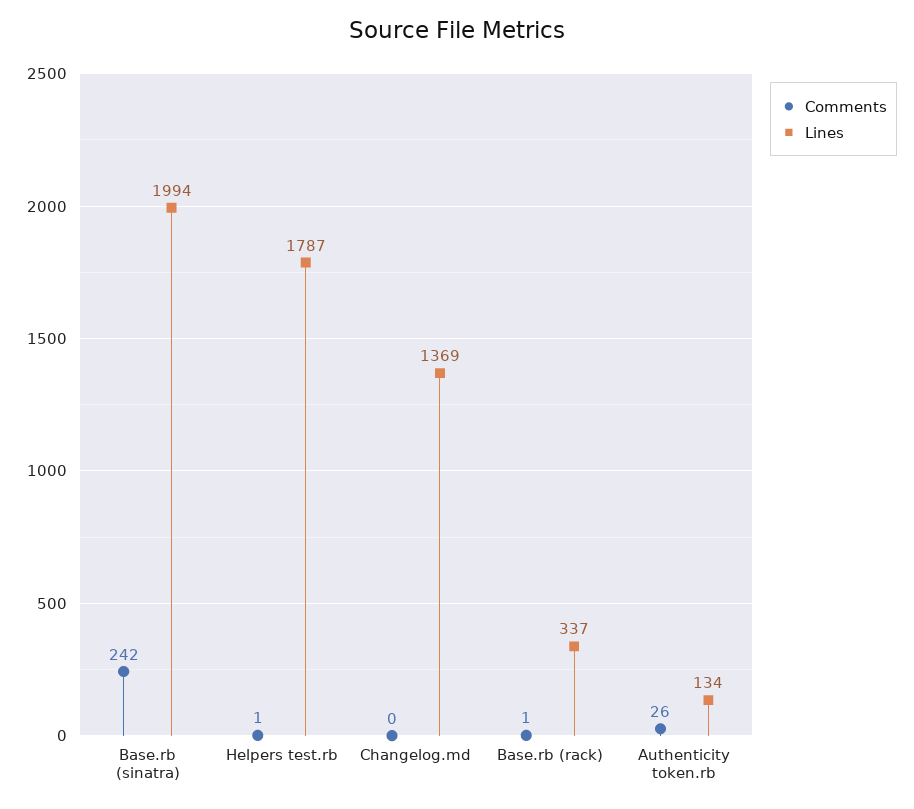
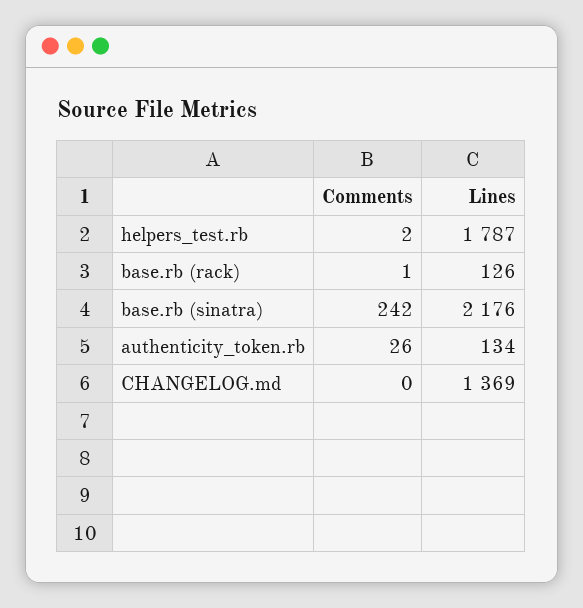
  {
    "Comments": {
      "Base.rb (sinatra)": 242,
-     "Helpers test.rb": 1,
+     "Helpers test.rb": 2,
      "Changelog.md": 0,
      "Base.rb (rack)": 1,
      "Authenticity token.rb": 26
    },
    "Lines": {
-     "Base.rb (sinatra)": 1994,
+     "Base.rb (sinatra)": 2176,
      "Helpers test.rb": 1787,
      "Changelog.md": 1369,
-     "Base.rb (rack)": 337,
+     "Base.rb (rack)": 126,
      "Authenticity token.rb": 134
    }
  }

